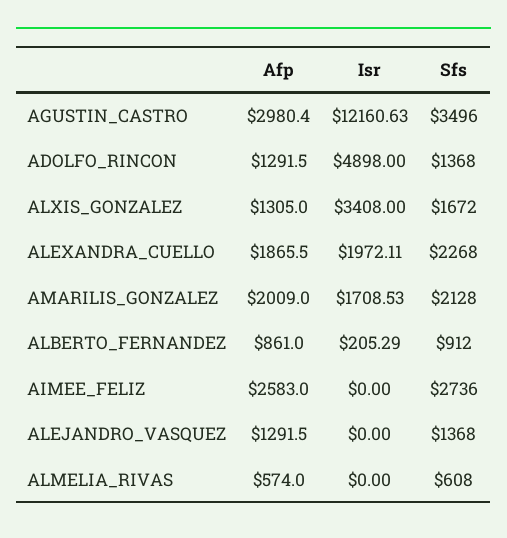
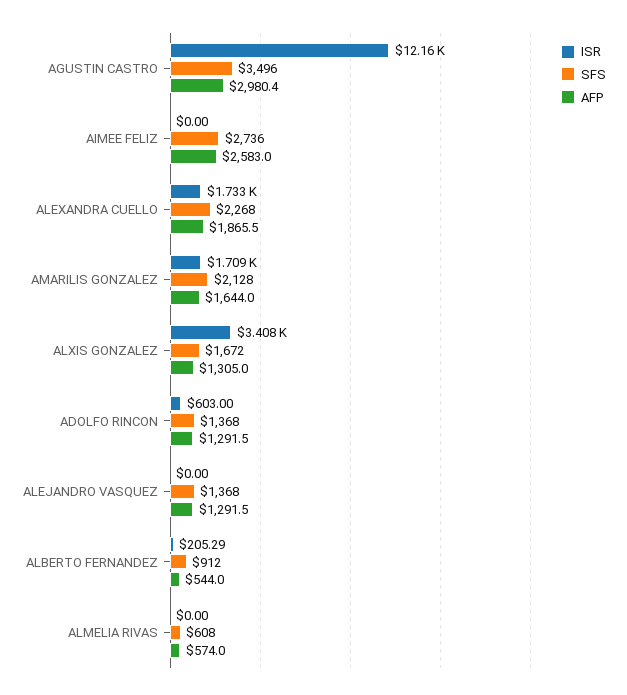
  {
    "Afp": {
      "AGUSTIN_CASTRO": 2980.4,
      "ADOLFO_RINCON": 1291.5,
      "ALXIS_GONZALEZ": 1305,
      "ALEXANDRA_CUELLO": 1865.5,
-     "AMARILIS_GONZALEZ": 2009,
+     "AMARILIS_GONZALEZ": 1644,
-     "ALBERTO_FERNANDEZ": 861,
+     "ALBERTO_FERNANDEZ": 544,
      "AIMEE_FELIZ": 2583,
      "ALEJANDRO_VASQUEZ": 1291.5,
      "ALMELIA_RIVAS": 574
    },
    "Isr": {
      "AGUSTIN_CASTRO": 12160.63,
-     "ADOLFO_RINCON": 4898,
+     "ADOLFO_RINCON": 603,
      "ALXIS_GONZALEZ": 3408,
-     "ALEXANDRA_CUELLO": 1972.11,
+     "ALEXANDRA_CUELLO": 1733,
      "AMARILIS_GONZALEZ": 1708.53,
      "ALBERTO_FERNANDEZ": 205.29,
      "AIMEE_FELIZ": 0,
      "ALEJANDRO_VASQUEZ": 0,
      "ALMELIA_RIVAS": 0
    },
    "Sfs": {
      "AGUSTIN_CASTRO": 3496,
      "ADOLFO_RINCON": 1368,
      "ALXIS_GONZALEZ": 1672,
      "ALEXANDRA_CUELLO": 2268,
      "AMARILIS_GONZALEZ": 2128,
      "ALBERTO_FERNANDEZ": 912,
      "AIMEE_FELIZ": 2736,
      "ALEJANDRO_VASQUEZ": 1368,
      "ALMELIA_RIVAS": 608
    }
  }

